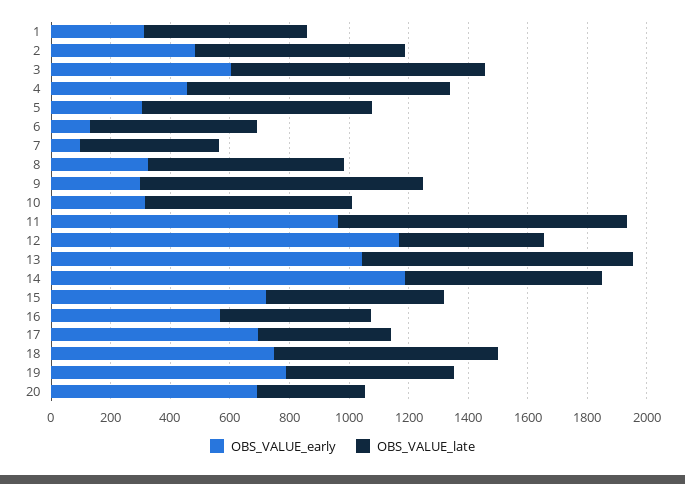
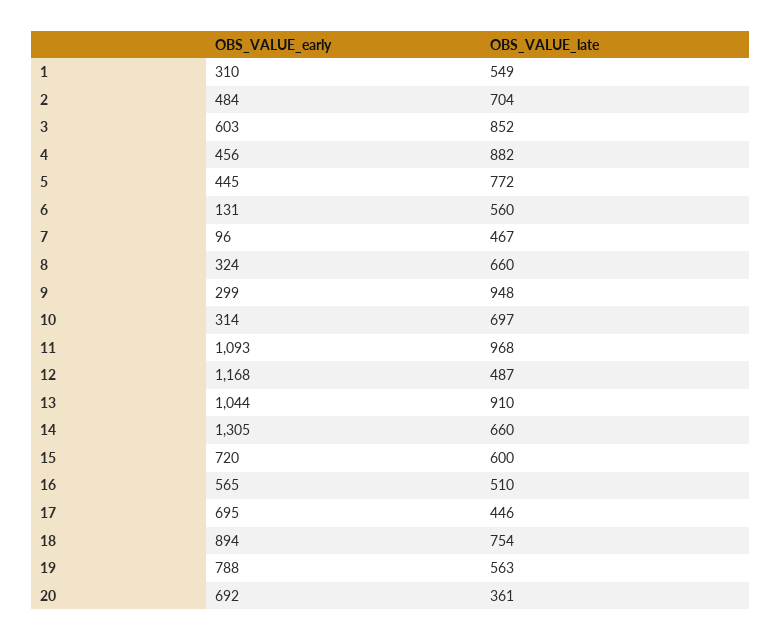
  {
    "OBS_VALUE_early": {
      "1": 310,
      "2": 484,
      "3": 603,
      "4": 456,
-     "5": 300,
+     "5": 445,
      "6": 131,
      "7": 96,
      "8": 324,
      "9": 299,
      "10": 314,
-     "11": 950,
+     "11": 1093,
      "12": 1168,
      "13": 1044,
-     "14": 1200,
+     "14": 1305,
      "15": 720,
      "16": 565,
      "17": 695,
-     "18": 750,
+     "18": 894,
      "19": 788,
      "20": 692
    },
    "OBS_VALUE_late": {
      "1": 549,
      "2": 704,
      "3": 852,
      "4": 882,
      "5": 772,
      "6": 560,
      "7": 467,
      "8": 660,
      "9": 948,
      "10": 697,
      "11": 968,
      "12": 487,
      "13": 910,
      "14": 660,
      "15": 600,
      "16": 510,
      "17": 446,
      "18": 754,
      "19": 563,
      "20": 361
    }
  }

